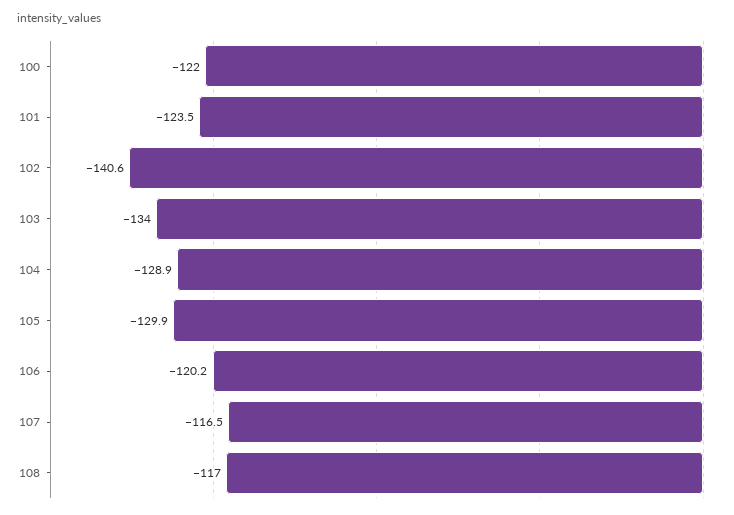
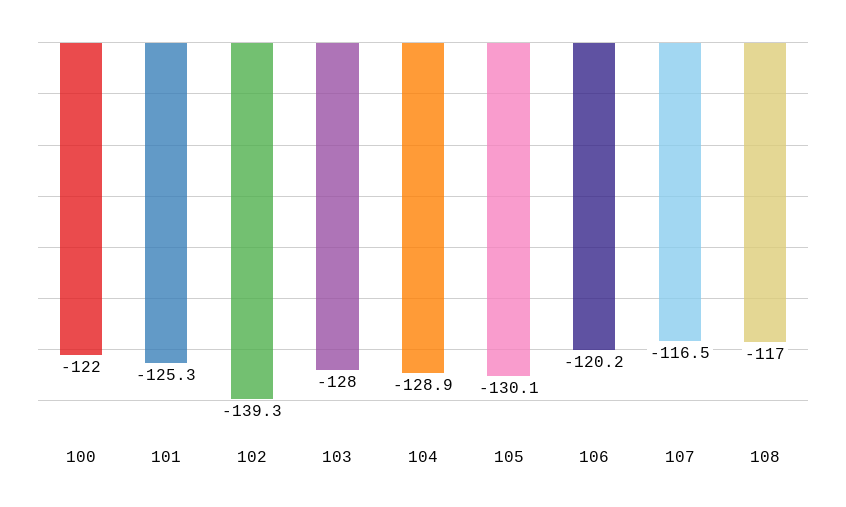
  {
    "100": -122,
-   "101": -123.5,
+   "101": -125.3,
-   "102": -140.6,
+   "102": -139.3,
-   "103": -134,
+   "103": -128,
    "104": -128.9,
-   "105": -129.9,
+   "105": -130.1,
    "106": -120.2,
    "107": -116.5,
    "108": -117
  }

